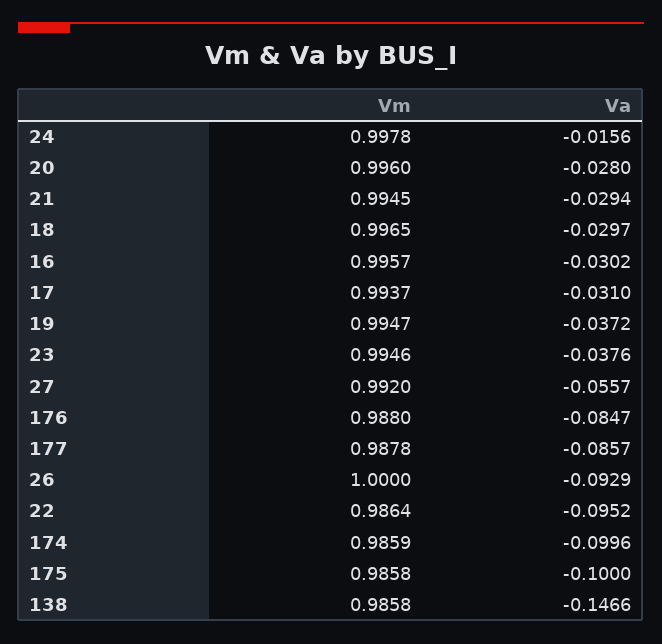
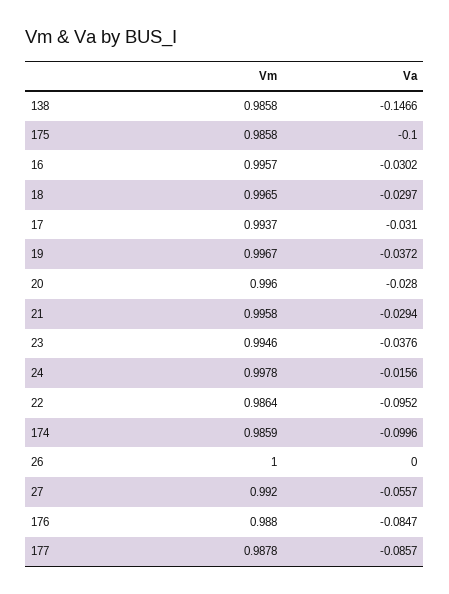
  {
    "Vm": {
      "24": 0.9978,
      "20": 0.996,
-     "21": 0.9945,
+     "21": 0.9958,
      "18": 0.9965,
      "16": 0.9957,
      "17": 0.9937,
-     "19": 0.9947,
+     "19": 0.9967,
      "23": 0.9946,
      "27": 0.992,
      "176": 0.988,
      "177": 0.9878,
      "26": 1,
      "22": 0.9864,
      "174": 0.9859,
      "175": 0.9858,
      "138": 0.9858
    },
    "Va": {
      "24": -0.0156,
      "20": -0.028,
      "21": -0.0294,
      "18": -0.0297,
      "16": -0.0302,
      "17": -0.031,
      "19": -0.0372,
      "23": -0.0376,
      "27": -0.0557,
      "176": -0.0847,
      "177": -0.0857,
-     "26": -0.0929,
+     "26": 0,
      "22": -0.0952,
      "174": -0.0996,
      "175": -0.1,
      "138": -0.1466
    }
  }

